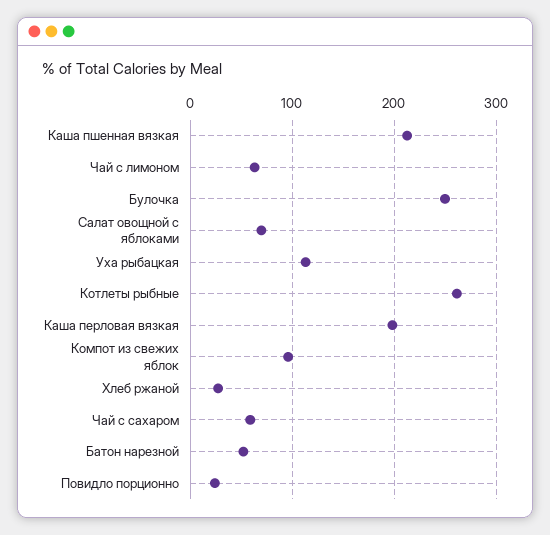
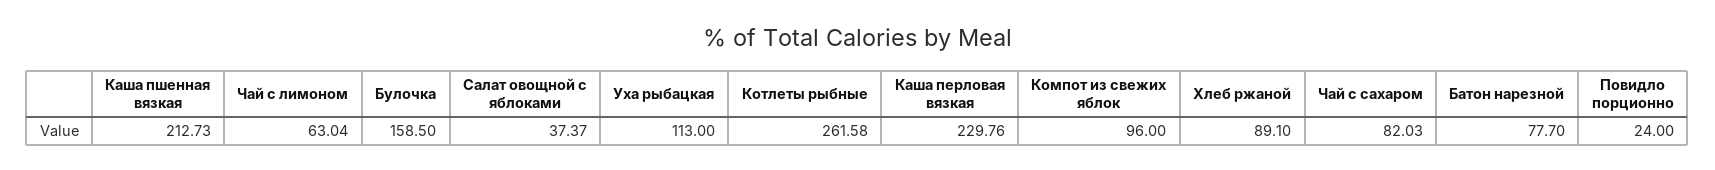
  {
    "Каша пшенная вязкая": 212.73,
    "Чай с лимоном": 63.04,
-   "Булочка": 250,
+   "Булочка": 158.5,
-   "Салат овощной с яблоками": 70,
+   "Салат овощной с яблоками": 37.37,
    "Уха рыбацкая": 113,
    "Котлеты рыбные": 261.58,
-   "Каша перловая вязкая": 200,
+   "Каша перловая вязкая": 229.76,
    "Компот из свежих яблок": 96,
-   "Хлеб ржаной": 30,
+   "Хлеб ржаной": 89.1,
-   "Чай с сахаром": 60,
+   "Чай с сахаром": 82.03,
-   "Батон нарезной": 50,
+   "Батон нарезной": 77.7,
    "Повидло порционно": 24
  }

